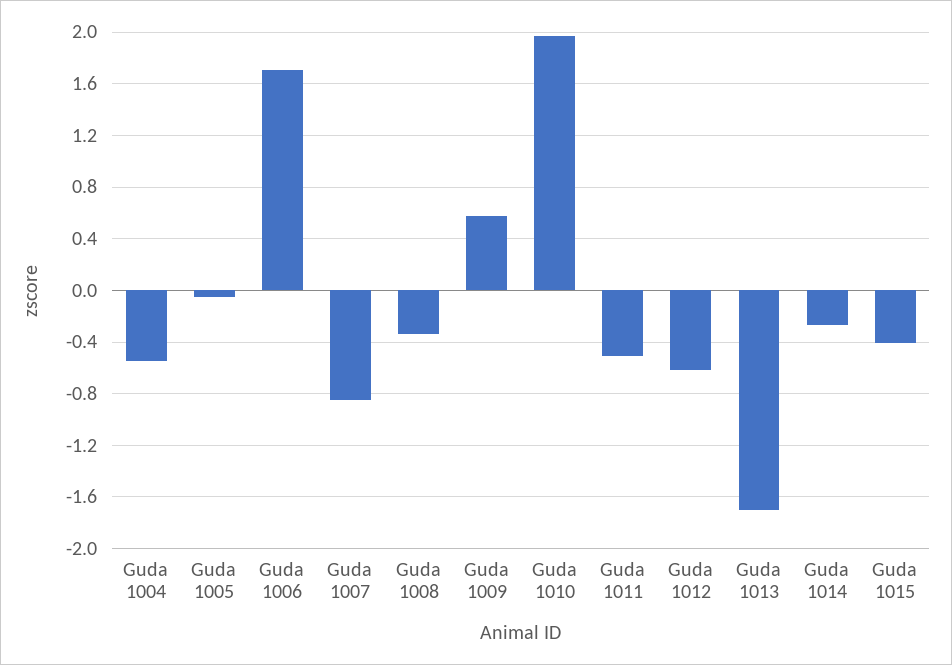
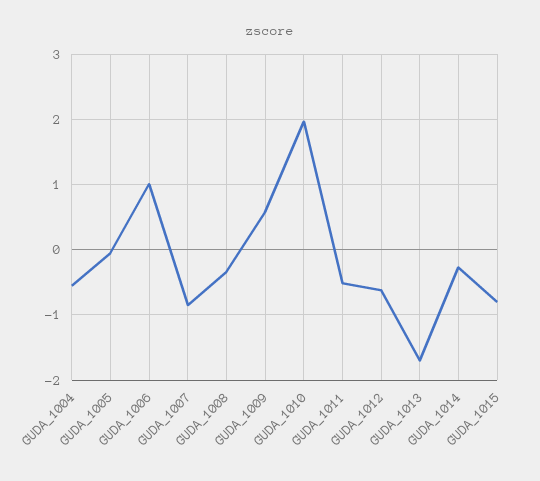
  {
    "Guda 1004": -0.55,
    "Guda 1005": -0.05,
-   "Guda 1006": 1.7,
+   "Guda 1006": 1,
    "Guda 1007": -0.85,
    "Guda 1008": -0.35,
    "Guda 1009": 0.6,
    "Guda 1010": 1.95,
    "Guda 1011": -0.5,
    "Guda 1012": -0.6,
    "Guda 1013": -1.7,
    "Guda 1014": -0.25,
-   "Guda 1015": -0.4
+   "Guda 1015": -0.8
  }

